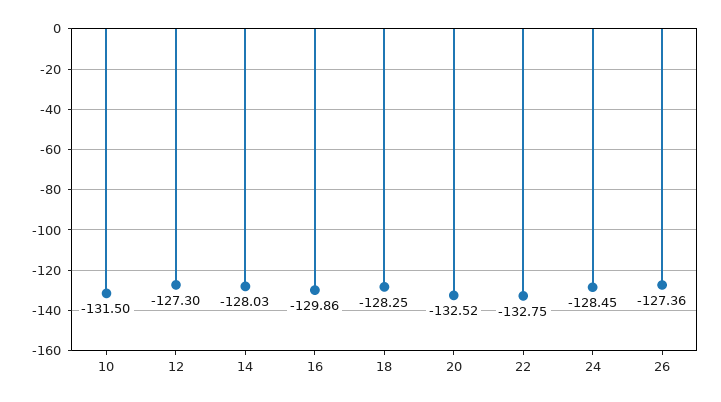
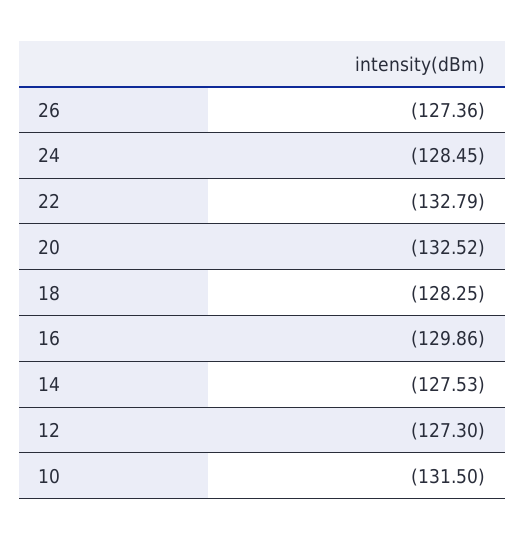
  {
    "10": -131.5,
    "12": -127.3,
-   "14": -128.03,
+   "14": -127.53,
    "16": -129.86,
    "18": -128.25,
    "20": -132.52,
-   "22": -132.75,
+   "22": -132.79,
    "24": -128.45,
    "26": -127.36
  }

